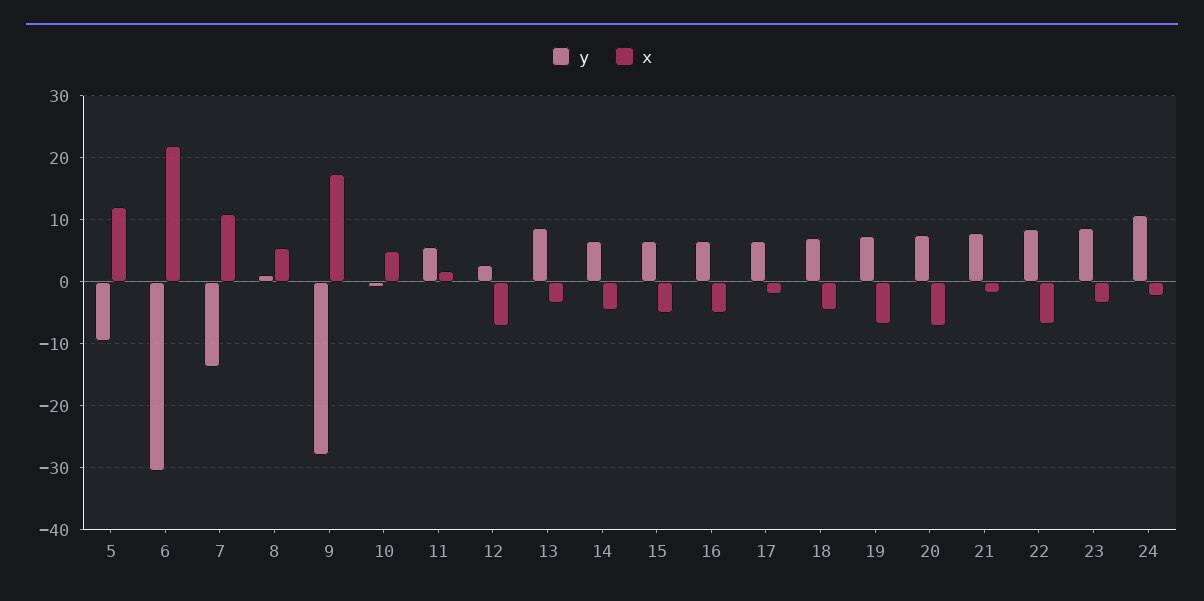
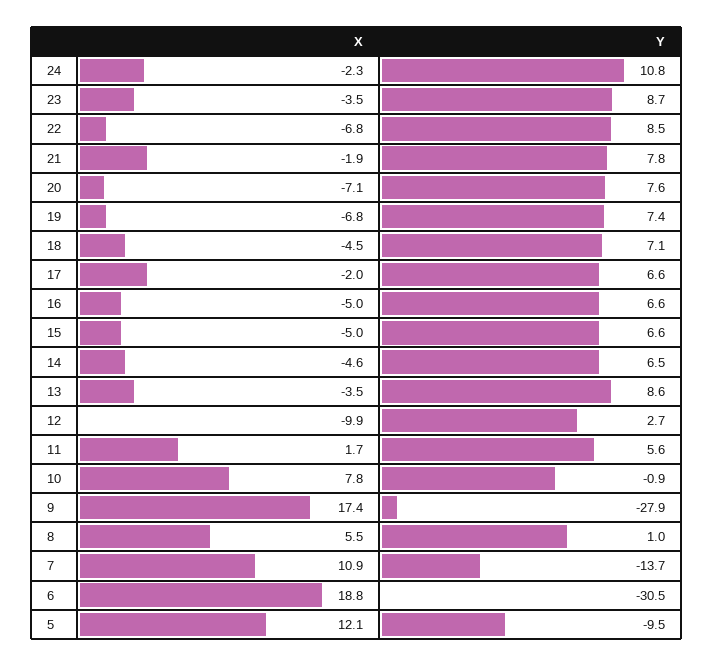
  {
    "y": {
      "5": -9.5,
      "6": -30.5,
      "7": -13.7,
      "8": 1,
      "9": -27.9,
      "10": -0.9,
      "11": 5.6,
      "12": 2.7,
      "13": 8.6,
      "14": 6.5,
      "15": 6.6,
      "16": 6.6,
      "17": 6.6,
      "18": 7.1,
      "19": 7.4,
      "20": 7.6,
      "21": 7.8,
      "22": 8.5,
      "23": 8.7,
      "24": 10.8
    },
    "x": {
      "5": 12.1,
-     "6": 22,
+     "6": 18.8,
      "7": 10.9,
      "8": 5.5,
      "9": 17.4,
-     "10": 5,
+     "10": 7.8,
      "11": 1.7,
-     "12": -7,
+     "12": -9.9,
      "13": -3.5,
      "14": -4.6,
      "15": -5,
      "16": -5,
      "17": -2,
      "18": -4.5,
      "19": -6.8,
      "20": -7.1,
      "21": -1.9,
      "22": -6.8,
      "23": -3.5,
      "24": -2.3
    }
  }

